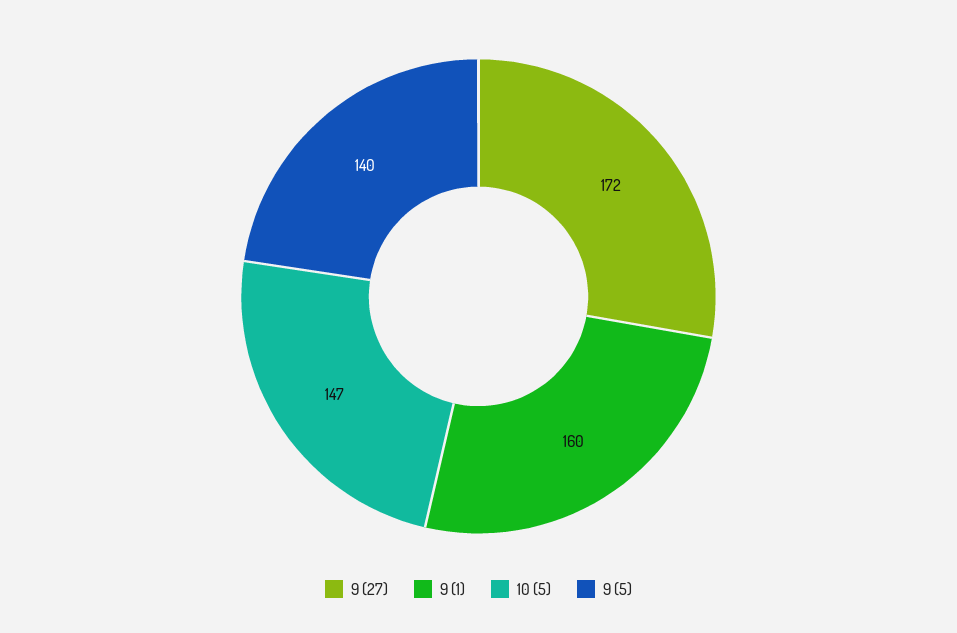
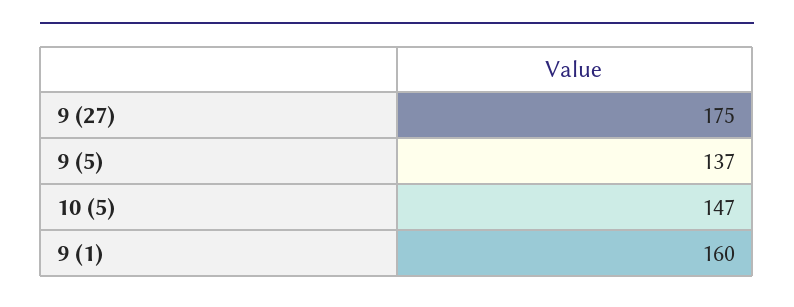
  {
-   "9 (27)": 172,
+   "9 (27)": 175,
    "9 (1)": 160,
    "10 (5)": 147,
-   "9 (5)": 140
+   "9 (5)": 137
  }

